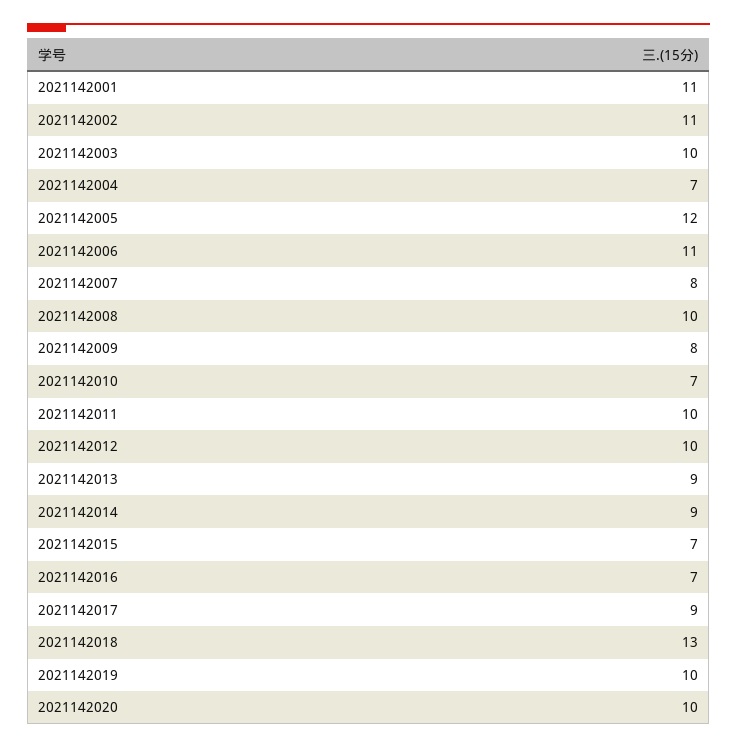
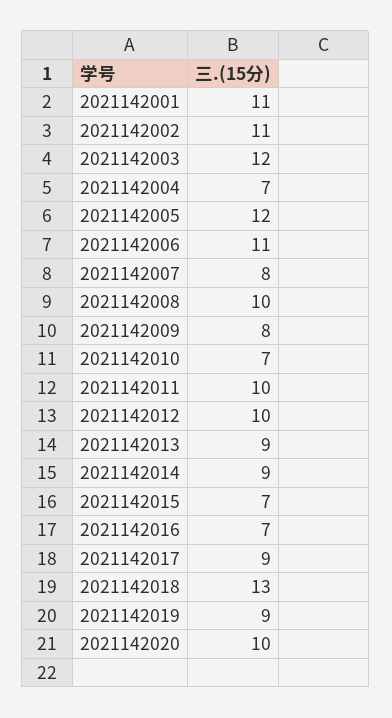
  {
    "2021142001": 11,
    "2021142002": 11,
-   "2021142003": 10,
+   "2021142003": 12,
    "2021142004": 7,
    "2021142005": 12,
    "2021142006": 11,
    "2021142007": 8,
    "2021142008": 10,
    "2021142009": 8,
    "2021142010": 7,
    "2021142011": 10,
    "2021142012": 10,
    "2021142013": 9,
    "2021142014": 9,
    "2021142015": 7,
    "2021142016": 7,
    "2021142017": 9,
    "2021142018": 13,
-   "2021142019": 10,
+   "2021142019": 9,
    "2021142020": 10
  }

